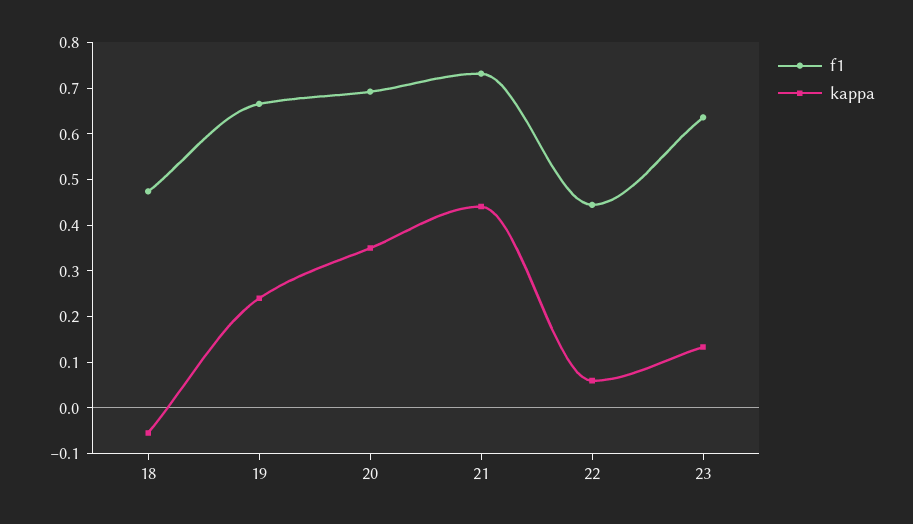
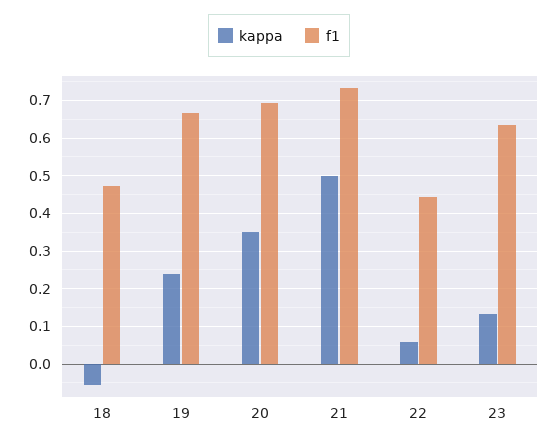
  {
    "f1": {
      "18": 0.48,
      "19": 0.66,
      "20": 0.7,
      "21": 0.74,
      "22": 0.44,
      "23": 0.64
    },
    "kappa": {
      "18": -0.06,
      "19": 0.24,
      "20": 0.36,
-     "21": 0.44,
+     "21": 0.5,
      "22": 0.06,
      "23": 0.14
    }
  }

